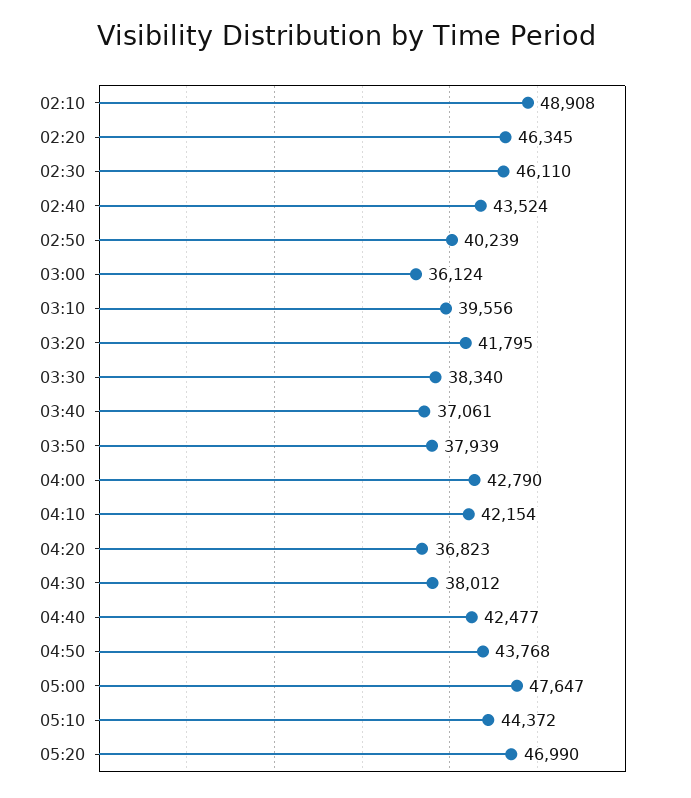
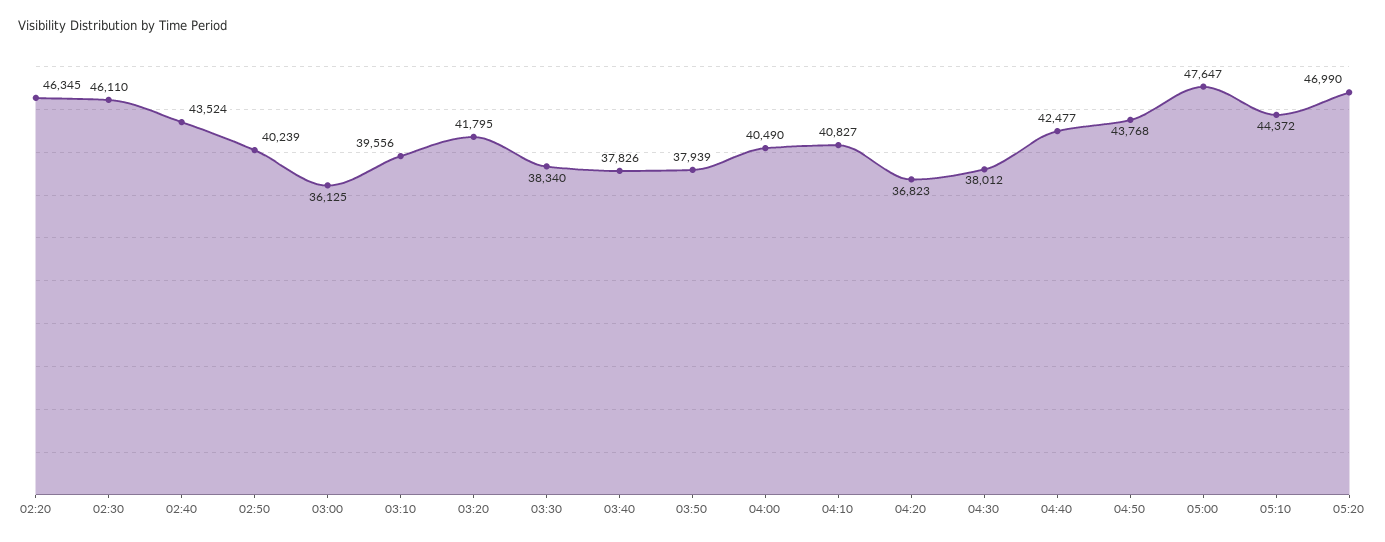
  {
-   "02:10": 48908,
    "02:20": 46345,
    "02:30": 46110,
    "02:40": 43524,
    "02:50": 40239,
-   "03:00": 36124,
+   "03:00": 36125,
    "03:10": 39556,
    "03:20": 41795,
    "03:30": 38340,
-   "03:40": 37061,
+   "03:40": 37826,
    "03:50": 37939,
-   "04:00": 42790,
+   "04:00": 40490,
-   "04:10": 42154,
+   "04:10": 40827,
    "04:20": 36823,
    "04:30": 38012,
    "04:40": 42477,
    "04:50": 43768,
    "05:00": 47647,
    "05:10": 44372,
    "05:20": 46990
  }

